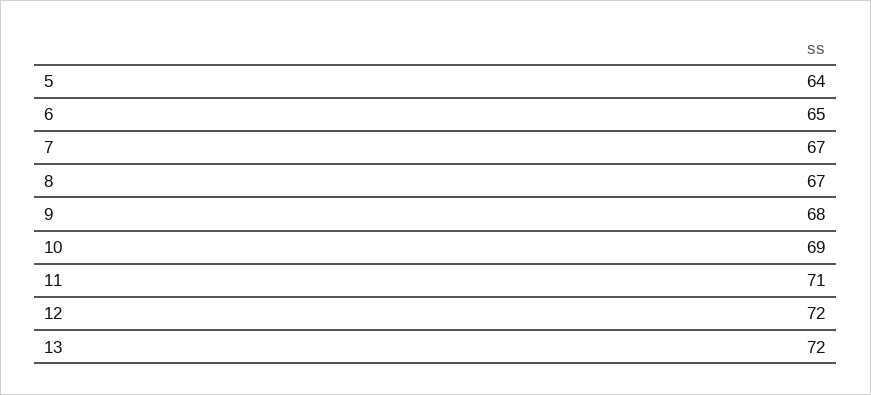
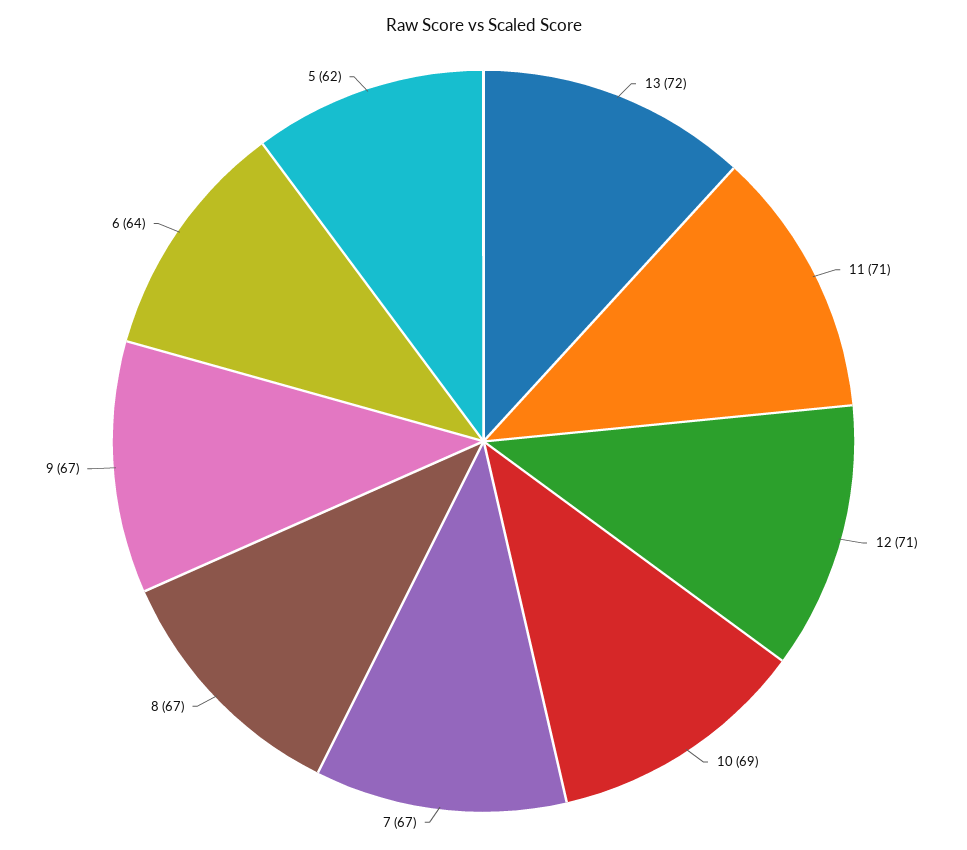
  {
-   "5": 64,
+   "5": 62,
-   "6": 65,
+   "6": 64,
    "7": 67,
    "8": 67,
-   "9": 68,
+   "9": 67,
    "10": 69,
    "11": 71,
-   "12": 72,
+   "12": 71,
    "13": 72
  }

